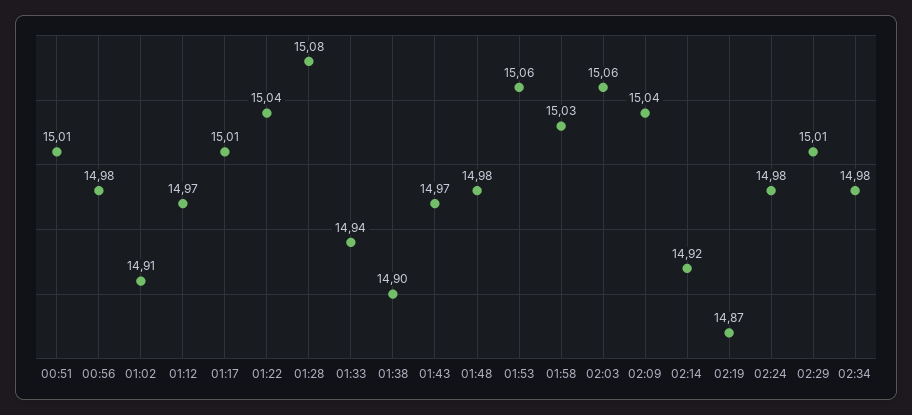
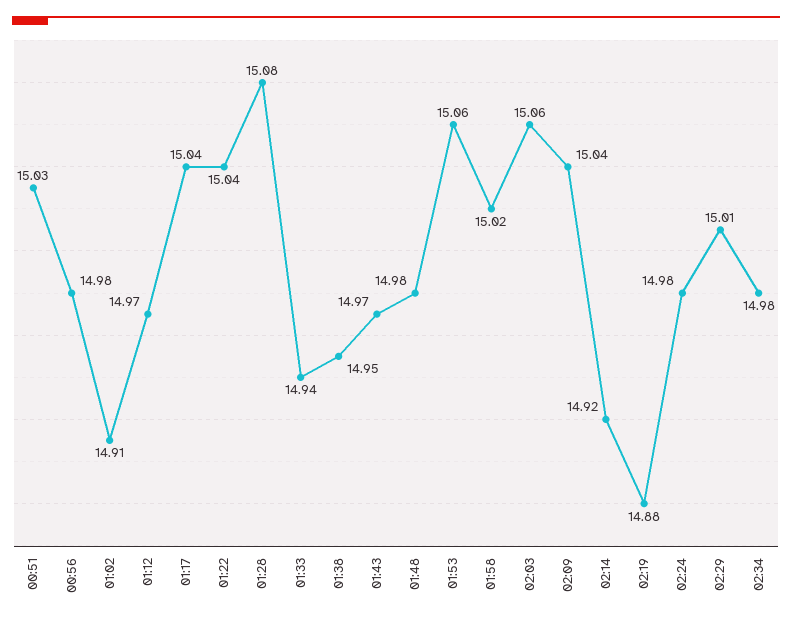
  {
-   "00:51": 15.01,
+   "00:51": 15.03,
    "00:56": 14.98,
    "01:02": 14.91,
    "01:12": 14.97,
-   "01:17": 15.01,
+   "01:17": 15.04,
    "01:22": 15.04,
    "01:28": 15.08,
    "01:33": 14.94,
-   "01:38": 14.9,
+   "01:38": 14.95,
    "01:43": 14.97,
    "01:48": 14.98,
    "01:53": 15.06,
-   "01:58": 15.03,
+   "01:58": 15.02,
    "02:03": 15.06,
    "02:09": 15.04,
    "02:14": 14.92,
-   "02:19": 14.87,
+   "02:19": 14.88,
    "02:24": 14.98,
    "02:29": 15.01,
    "02:34": 14.98
  }

